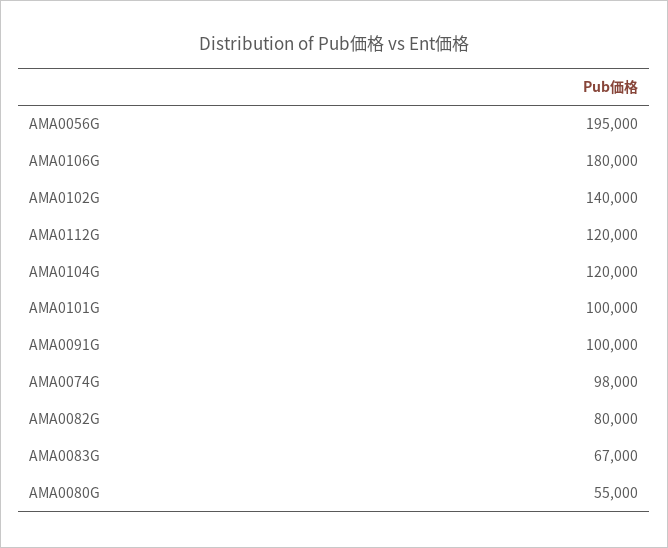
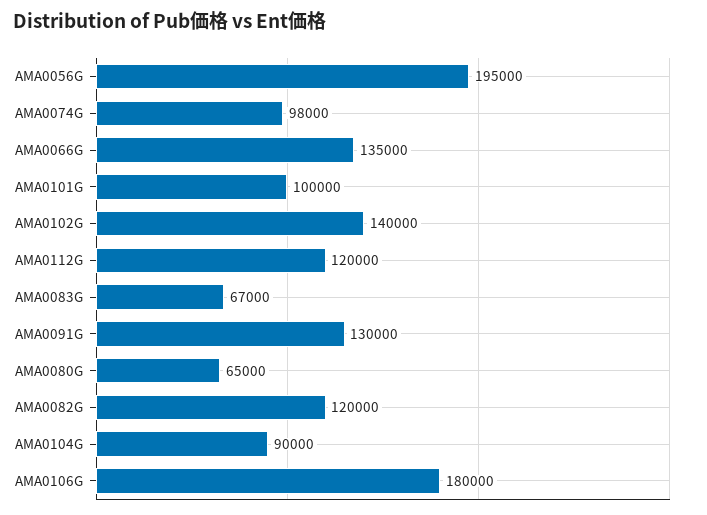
  {
    "AMA0056G": 195000,
    "AMA0106G": 180000,
    "AMA0102G": 140000,
    "AMA0112G": 120000,
-   "AMA0104G": 120000,
+   "AMA0104G": 90000,
    "AMA0101G": 100000,
-   "AMA0091G": 100000,
+   "AMA0091G": 130000,
    "AMA0074G": 98000,
-   "AMA0082G": 80000,
+   "AMA0082G": 120000,
    "AMA0083G": 67000,
-   "AMA0080G": 55000
+   "AMA0080G": 65000,
+   "AMA0066G": 135000
  }

